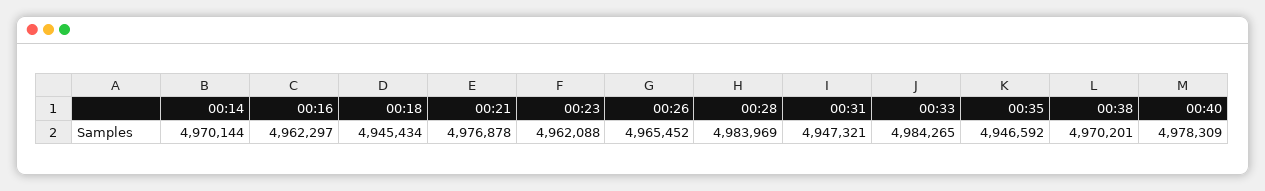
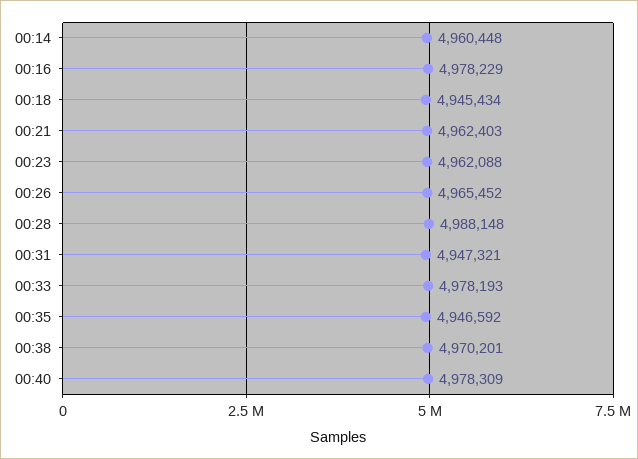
  {
-   "00:14": 4970144,
+   "00:14": 4960448,
-   "00:16": 4962297,
+   "00:16": 4978229,
    "00:18": 4945434,
-   "00:21": 4976878,
+   "00:21": 4962403,
    "00:23": 4962088,
    "00:26": 4965452,
-   "00:28": 4983969,
+   "00:28": 4988148,
    "00:31": 4947321,
-   "00:33": 4984265,
+   "00:33": 4978193,
    "00:35": 4946592,
    "00:38": 4970201,
    "00:40": 4978309
  }

